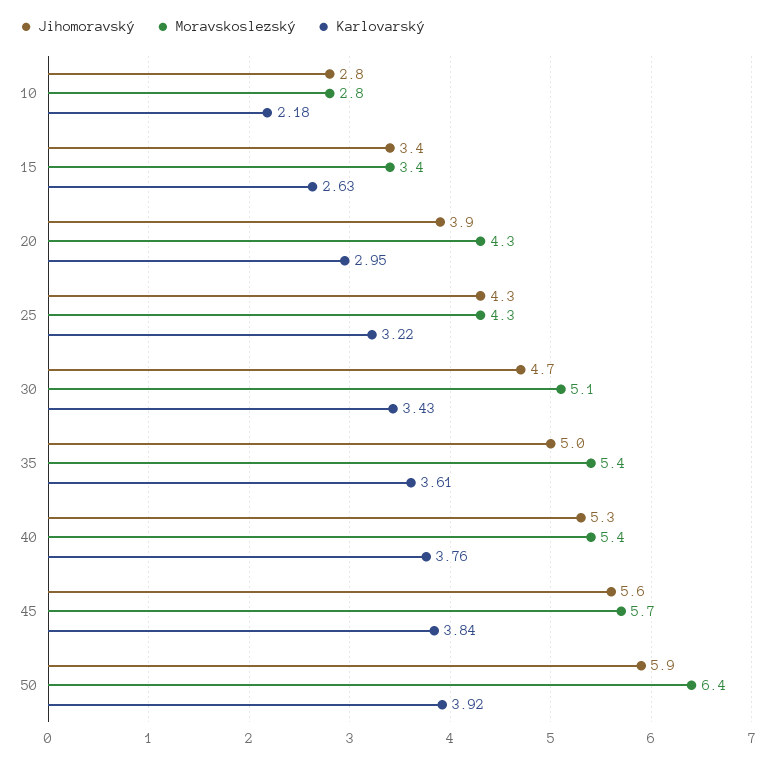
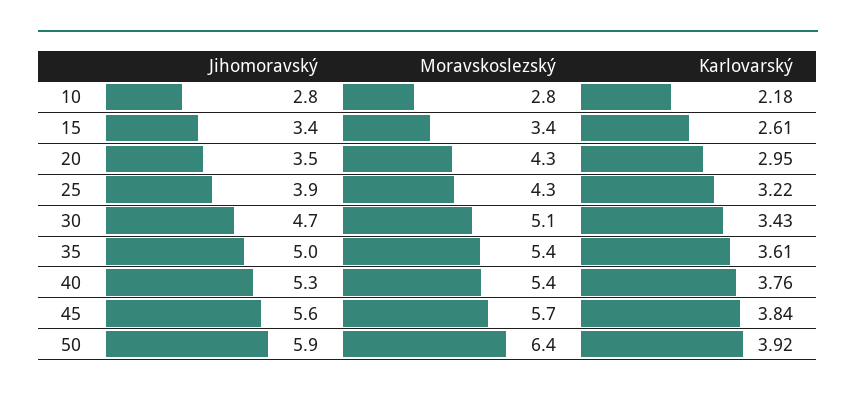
  {
    "Jihomoravský": {
      "10": 2.8,
      "15": 3.4,
-     "20": 3.9,
+     "20": 3.5,
-     "25": 4.3,
+     "25": 3.9,
      "30": 4.7,
      "35": 5,
      "40": 5.3,
      "45": 5.6,
      "50": 5.9
    },
    "Moravskoslezský": {
      "10": 2.8,
      "15": 3.4,
      "20": 4.3,
      "25": 4.3,
      "30": 5.1,
      "35": 5.4,
      "40": 5.4,
      "45": 5.7,
      "50": 6.4
    },
    "Karlovarský": {
      "10": 2.18,
-     "15": 2.63,
+     "15": 2.61,
      "20": 2.95,
      "25": 3.22,
      "30": 3.43,
      "35": 3.61,
      "40": 3.76,
      "45": 3.84,
      "50": 3.92
    }
  }

